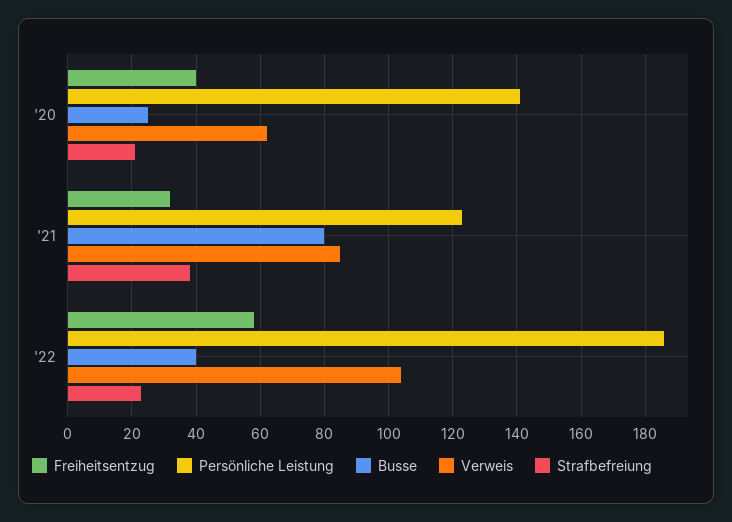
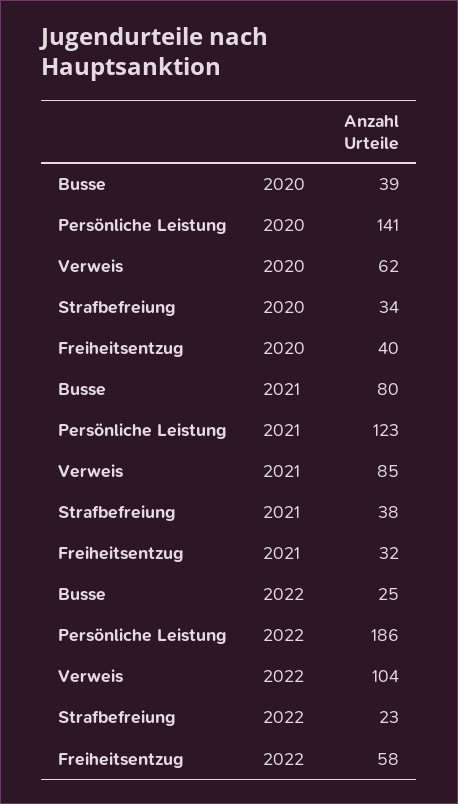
  {
    "Freiheitsentzug": {
      "'20": 40,
      "'21": 32,
      "'22": 58
    },
    "Persönliche Leistung": {
      "'20": 141,
      "'21": 123,
      "'22": 186
    },
    "Busse": {
-     "'20": 25,
+     "'20": 39,
      "'21": 80,
-     "'22": 40
+     "'22": 25
    },
    "Verweis": {
      "'20": 62,
      "'21": 85,
      "'22": 104
    },
    "Strafbefreiung": {
-     "'20": 20,
+     "'20": 34,
      "'21": 38,
      "'22": 23
    }
  }

